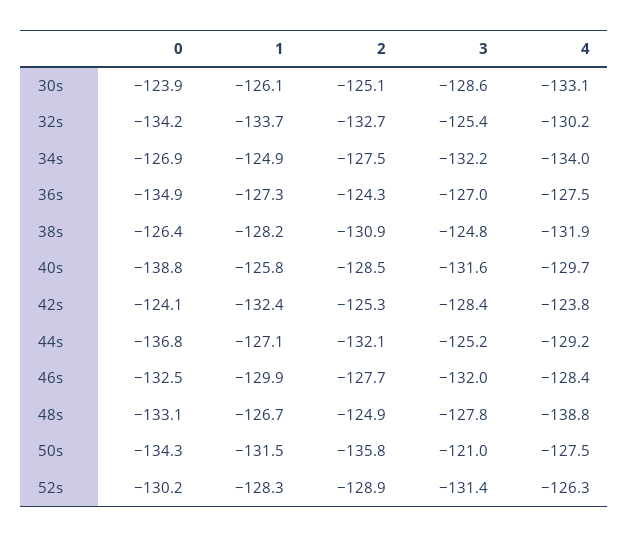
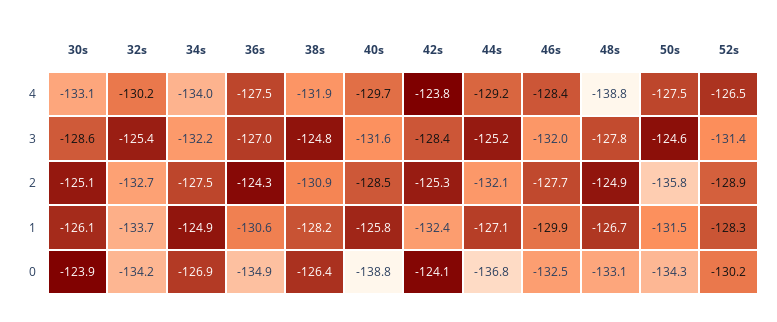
  {
    "0": {
      "30s": -123.9,
      "32s": -134.2,
      "34s": -126.9,
      "36s": -134.9,
      "38s": -126.4,
      "40s": -138.8,
      "42s": -124.1,
      "44s": -136.8,
      "46s": -132.5,
      "48s": -133.1,
      "50s": -134.3,
      "52s": -130.2
    },
    "1": {
      "30s": -126.1,
      "32s": -133.7,
      "34s": -124.9,
-     "36s": -127.3,
+     "36s": -130.6,
      "38s": -128.2,
      "40s": -125.8,
      "42s": -132.4,
      "44s": -127.1,
      "46s": -129.9,
      "48s": -126.7,
      "50s": -131.5,
      "52s": -128.3
    },
    "2": {
      "30s": -125.1,
      "32s": -132.7,
      "34s": -127.5,
      "36s": -124.3,
      "38s": -130.9,
      "40s": -128.5,
      "42s": -125.3,
      "44s": -132.1,
      "46s": -127.7,
      "48s": -124.9,
      "50s": -135.8,
      "52s": -128.9
    },
    "3": {
      "30s": -128.6,
      "32s": -125.4,
      "34s": -132.2,
      "36s": -127,
      "38s": -124.8,
      "40s": -131.6,
      "42s": -128.4,
      "44s": -125.2,
      "46s": -132,
      "48s": -127.8,
-     "50s": -121,
+     "50s": -124.6,
      "52s": -131.4
    },
    "4": {
      "30s": -133.1,
      "32s": -130.2,
      "34s": -134,
      "36s": -127.5,
      "38s": -131.9,
      "40s": -129.7,
      "42s": -123.8,
      "44s": -129.2,
      "46s": -128.4,
      "48s": -138.8,
      "50s": -127.5,
-     "52s": -126.3
+     "52s": -126.5
    }
  }

